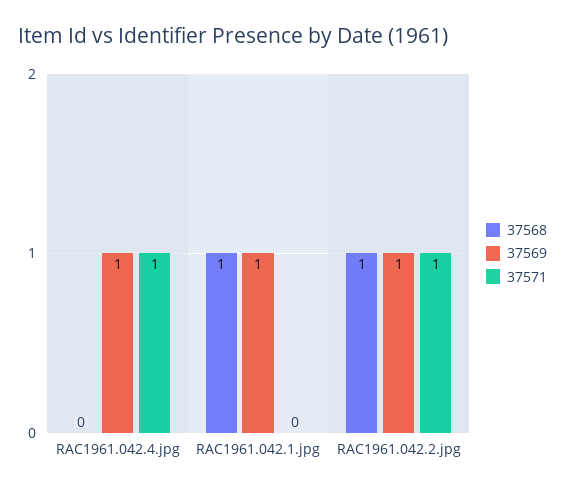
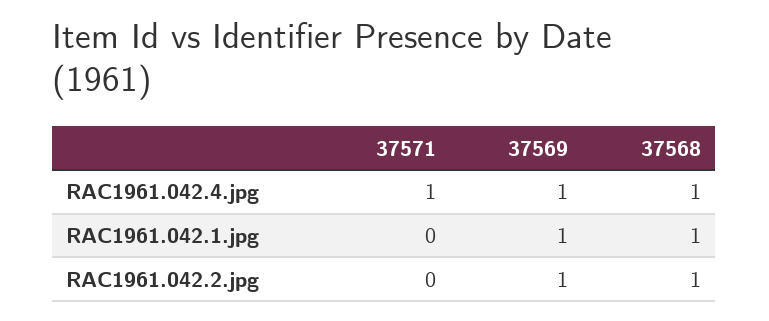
  {
    "37568": {
-     "RAC1961.042.4.jpg": 0,
+     "RAC1961.042.4.jpg": 1,
      "RAC1961.042.1.jpg": 1,
      "RAC1961.042.2.jpg": 1
    },
    "37569": {
      "RAC1961.042.4.jpg": 1,
      "RAC1961.042.1.jpg": 1,
      "RAC1961.042.2.jpg": 1
    },
    "37571": {
      "RAC1961.042.4.jpg": 1,
      "RAC1961.042.1.jpg": 0,
-     "RAC1961.042.2.jpg": 1
+     "RAC1961.042.2.jpg": 0
    }
  }

